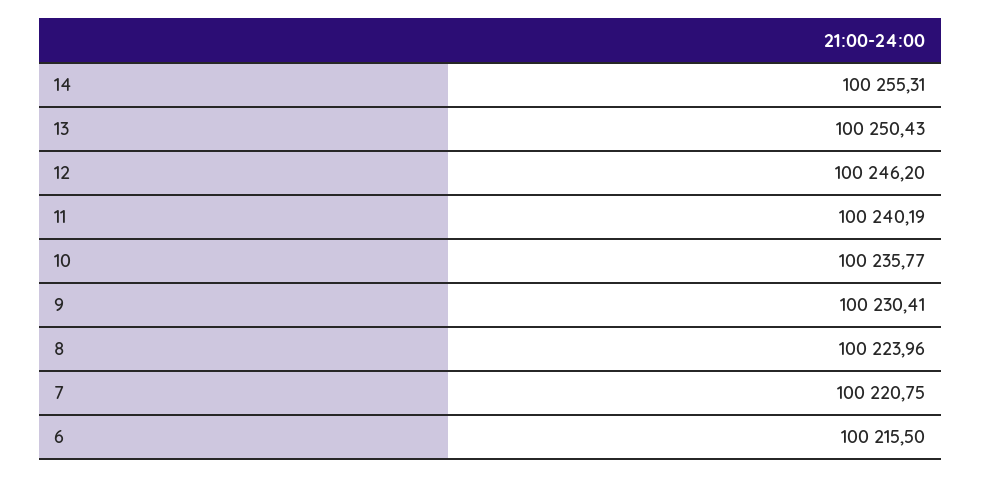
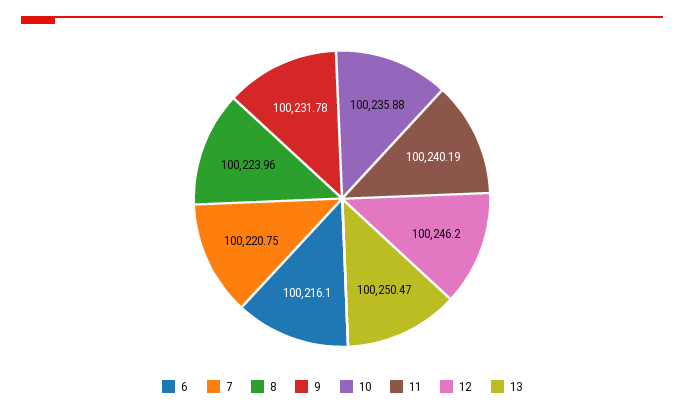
  {
-   "14": 100255.31,
-   "13": 100250.43,
+   "13": 100250.47,
    "12": 100246.2,
    "11": 100240.19,
-   "10": 100235.77,
+   "10": 100235.88,
-   "9": 100230.41,
+   "9": 100231.78,
    "8": 100223.96,
    "7": 100220.75,
-   "6": 100215.5
+   "6": 100216.1
  }

